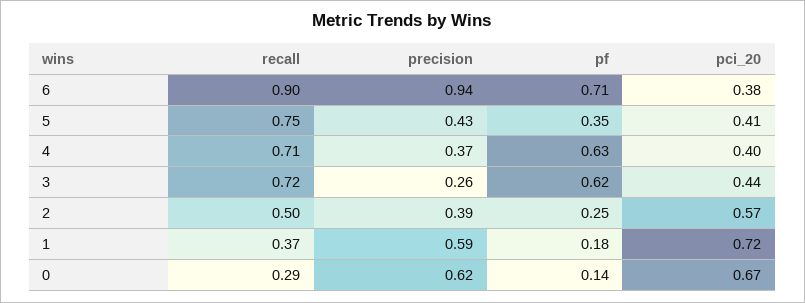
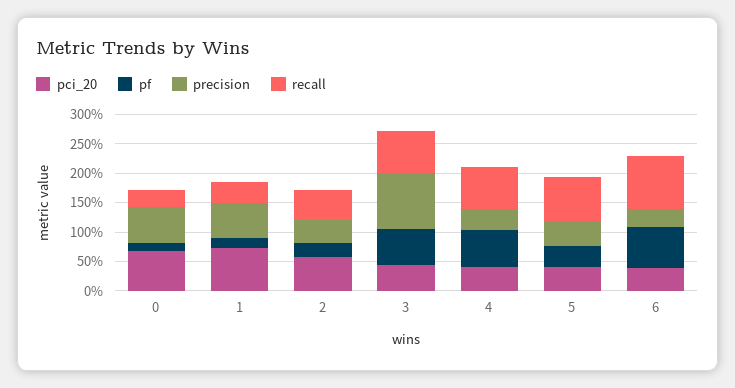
  {
    "recall": {
      "6": 0.9,
      "5": 0.75,
      "4": 0.71,
      "3": 0.72,
      "2": 0.5,
      "1": 0.37,
      "0": 0.29
    },
    "precision": {
-     "6": 0.94,
+     "6": 0.25,
      "5": 0.43,
      "4": 0.37,
-     "3": 0.26,
+     "3": 1,
      "2": 0.39,
      "1": 0.59,
      "0": 0.62
    },
    "pf": {
      "6": 0.71,
      "5": 0.35,
      "4": 0.63,
      "3": 0.62,
      "2": 0.25,
      "1": 0.18,
      "0": 0.14
    },
    "pci_20": {
      "6": 0.38,
      "5": 0.41,
      "4": 0.4,
      "3": 0.44,
      "2": 0.57,
      "1": 0.72,
      "0": 0.67
    }
  }

